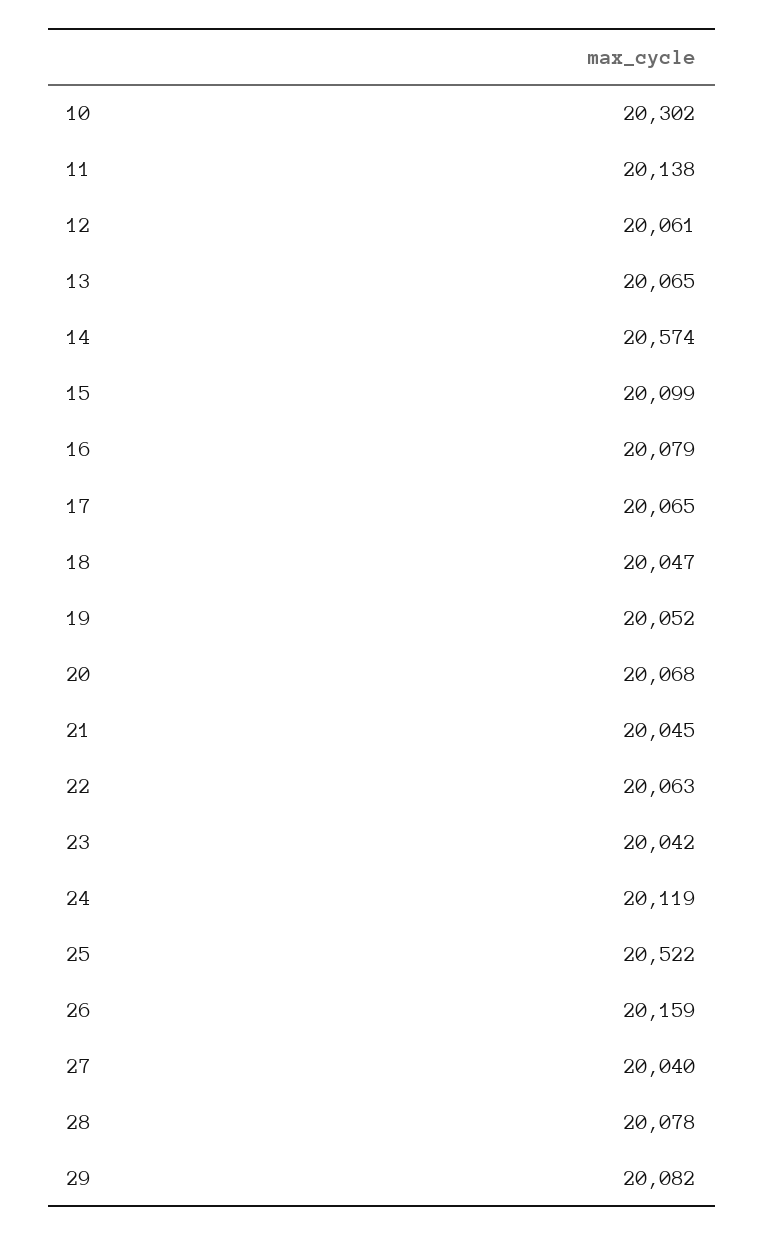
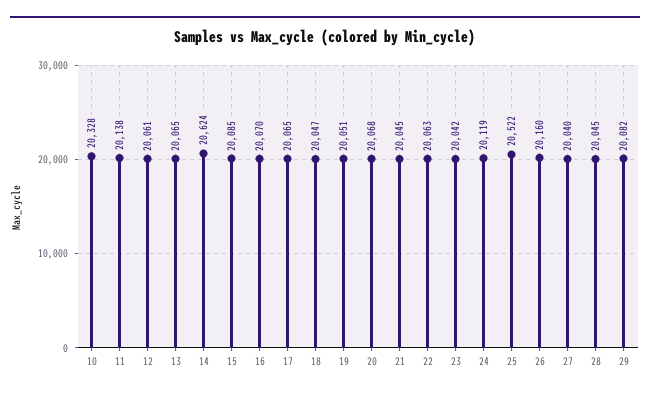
  {
-   "10": 20302,
+   "10": 20328,
    "11": 20138,
    "12": 20061,
    "13": 20065,
-   "14": 20574,
+   "14": 20624,
-   "15": 20099,
+   "15": 20085,
-   "16": 20079,
+   "16": 20070,
    "17": 20065,
    "18": 20047,
-   "19": 20052,
+   "19": 20051,
    "20": 20068,
    "21": 20045,
    "22": 20063,
    "23": 20042,
    "24": 20119,
    "25": 20522,
-   "26": 20159,
+   "26": 20160,
    "27": 20040,
-   "28": 20078,
+   "28": 20045,
    "29": 20082
  }

